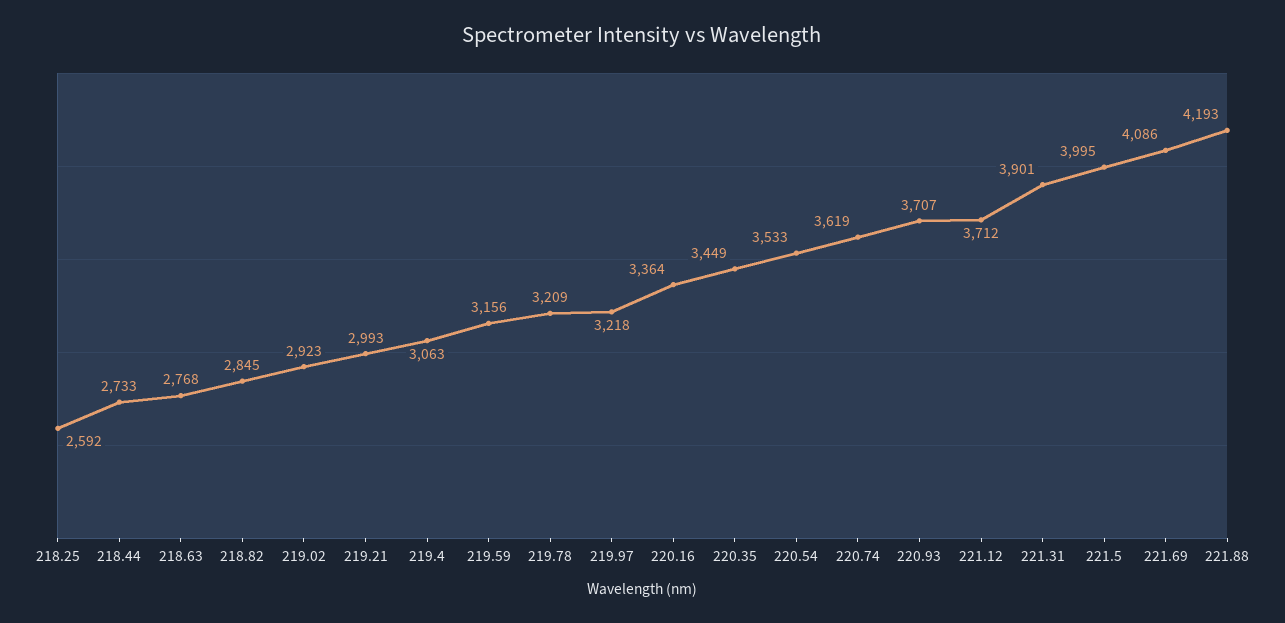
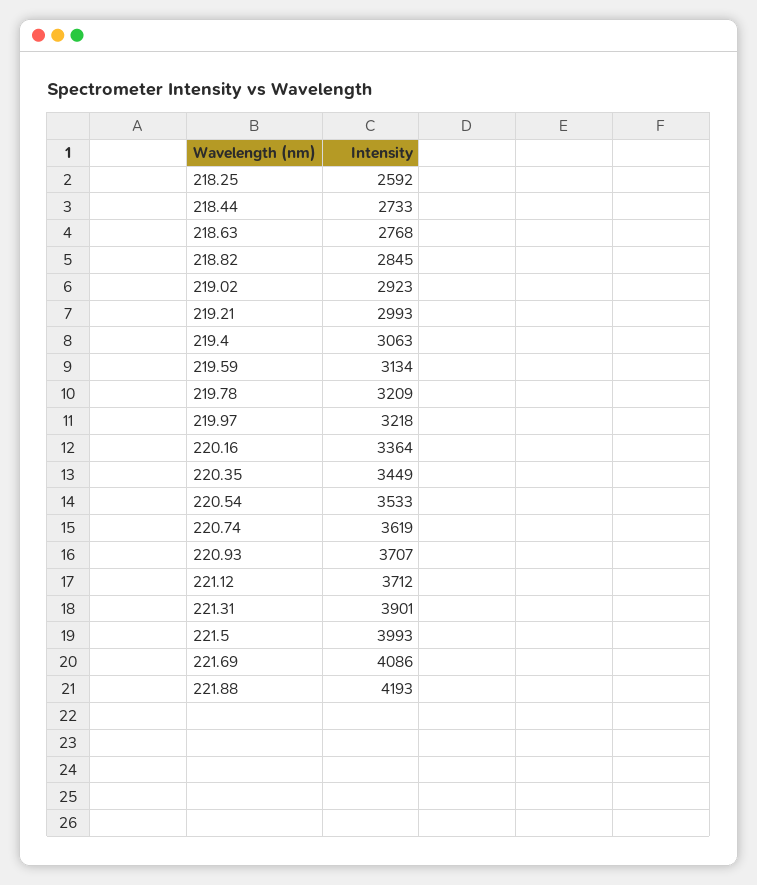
  {
    "218.25": 2592,
    "218.44": 2733,
    "218.63": 2768,
    "218.82": 2845,
    "219.02": 2923,
    "219.21": 2993,
    "219.4": 3063,
-   "219.59": 3156,
+   "219.59": 3134,
    "219.78": 3209,
    "219.97": 3218,
    "220.16": 3364,
    "220.35": 3449,
    "220.54": 3533,
    "220.74": 3619,
    "220.93": 3707,
    "221.12": 3712,
    "221.31": 3901,
-   "221.5": 3995,
+   "221.5": 3993,
    "221.69": 4086,
    "221.88": 4193
  }

